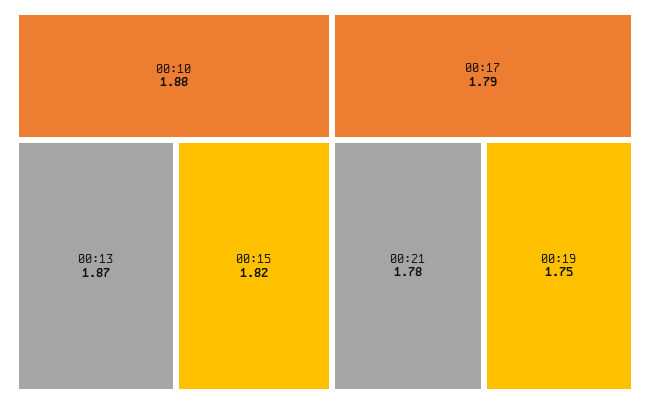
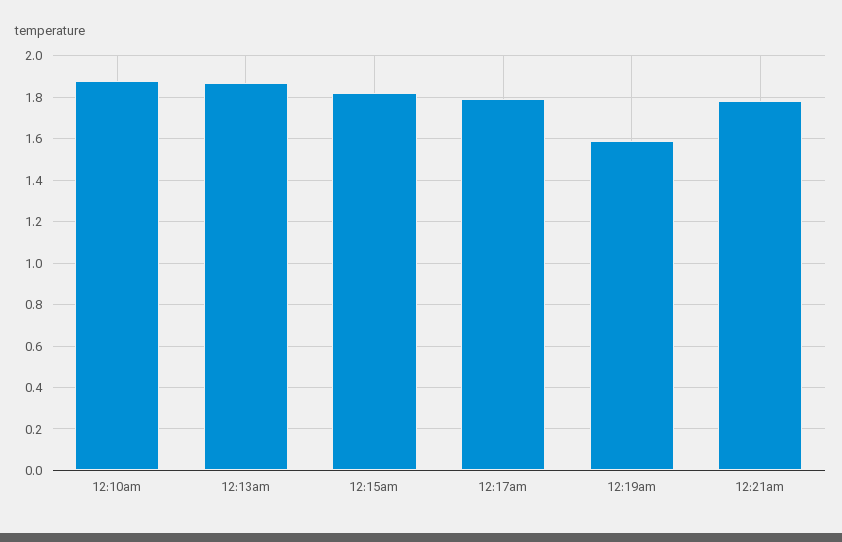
  {
    "00:10": 1.88,
    "00:13": 1.87,
    "00:15": 1.82,
    "00:17": 1.79,
    "00:21": 1.78,
-   "00:19": 1.75
+   "00:19": 1.6
  }

